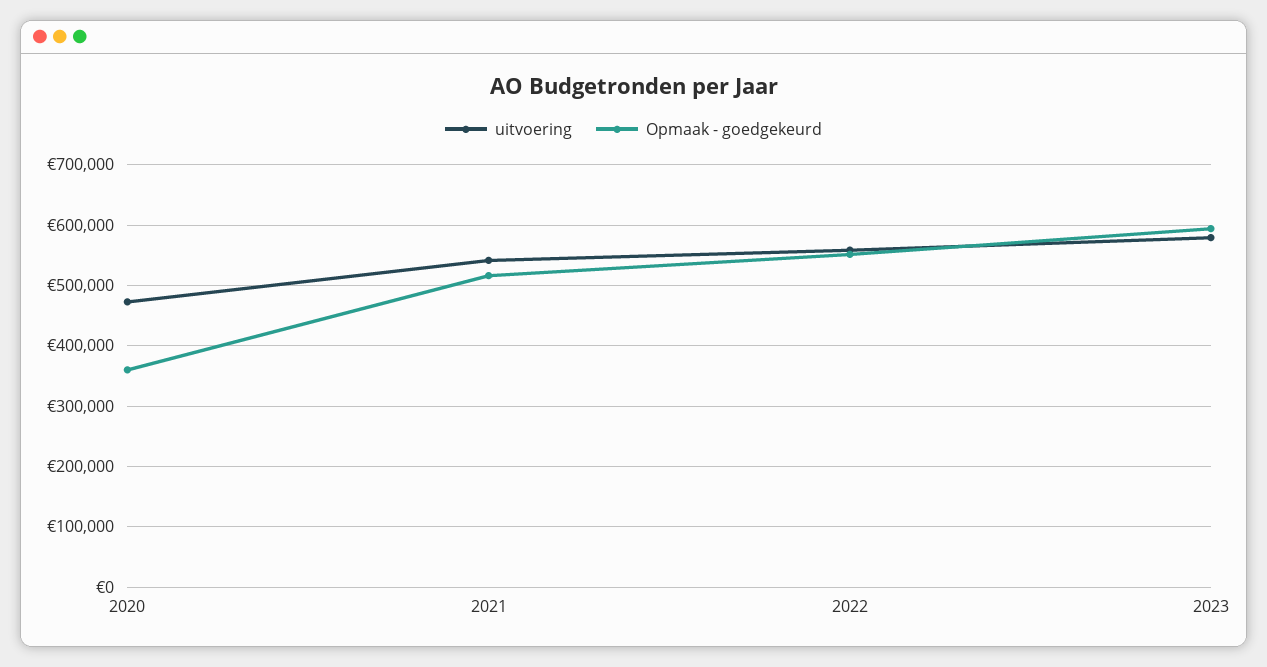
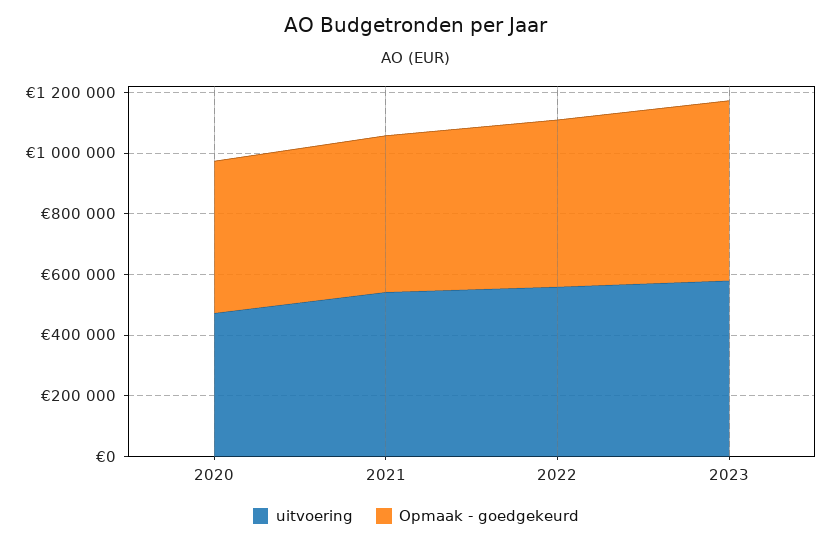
  {
    "uitvoering": {
      "2020": 470000,
      "2021": 540000,
      "2022": 560000,
      "2023": 580000
    },
    "Opmaak - goedgekeurd": {
-     "2020": 360000,
+     "2020": 500000,
      "2021": 520000,
      "2022": 550000,
      "2023": 590000
    }
  }

